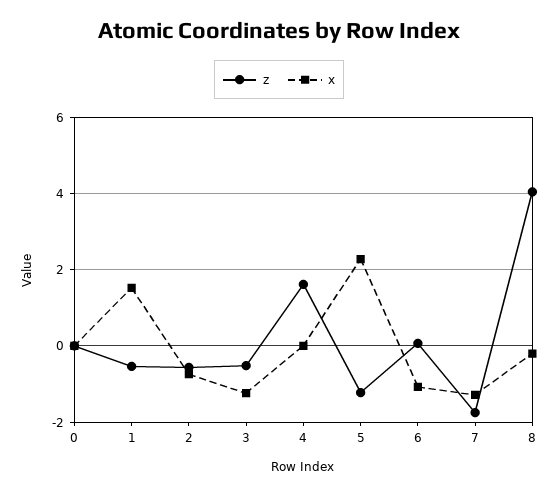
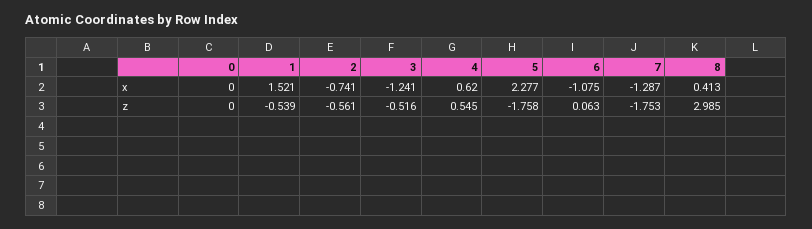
  {
    "z": {
      "0": 0,
      "1": -0.539,
      "2": -0.561,
      "3": -0.516,
-     "4": 1.6,
+     "4": 0.545,
-     "5": -1.2,
+     "5": -1.758,
      "6": 0.063,
      "7": -1.753,
-     "8": 4
+     "8": 2.985
    },
    "x": {
      "0": 0,
      "1": 1.521,
      "2": -0.741,
      "3": -1.241,
-     "4": 0,
+     "4": 0.62,
      "5": 2.277,
      "6": -1.075,
      "7": -1.287,
-     "8": -0.2
+     "8": 0.413
    }
  }

